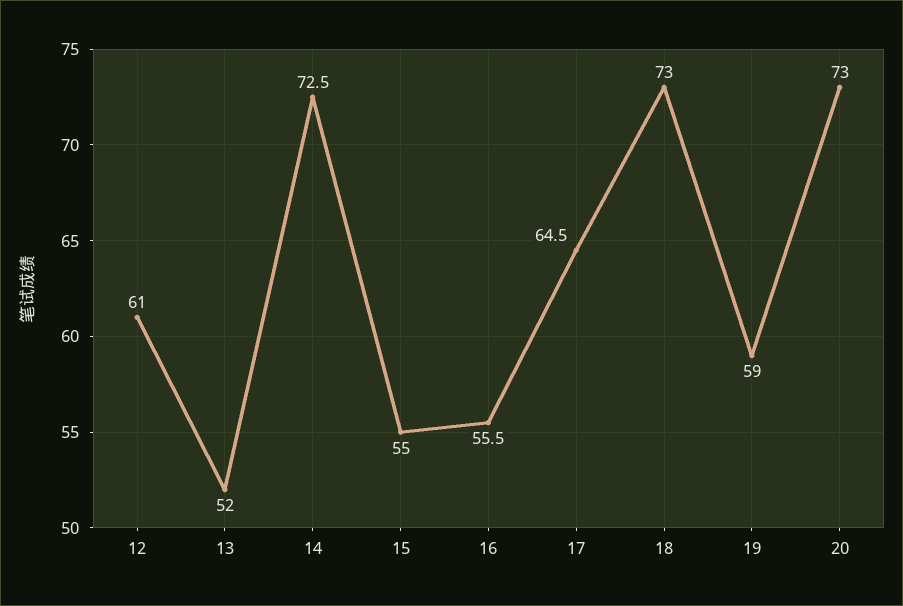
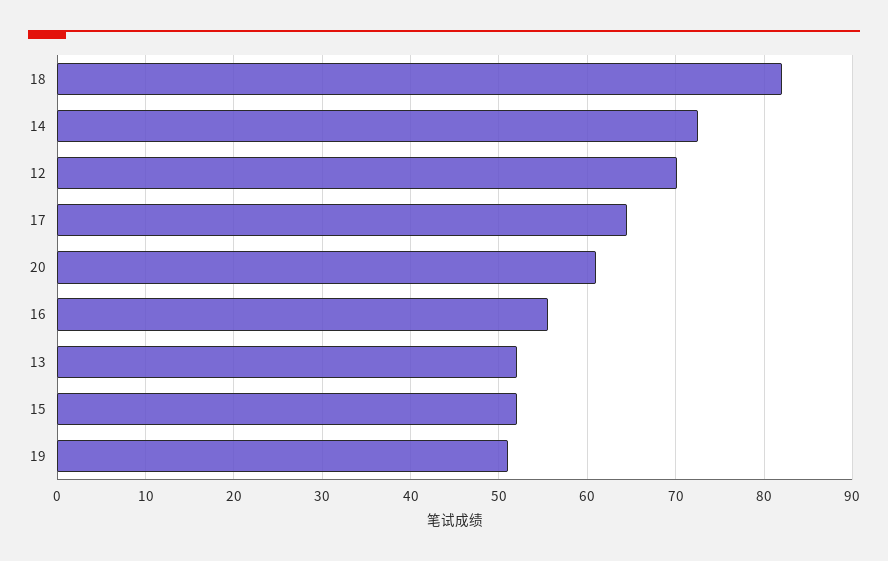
  {
-   "12": 61,
+   "12": 70,
    "13": 52,
    "14": 72.5,
-   "15": 55,
+   "15": 52,
    "16": 55.5,
    "17": 64.5,
-   "18": 73,
+   "18": 82,
-   "19": 59,
+   "19": 51,
-   "20": 73
+   "20": 61
  }

